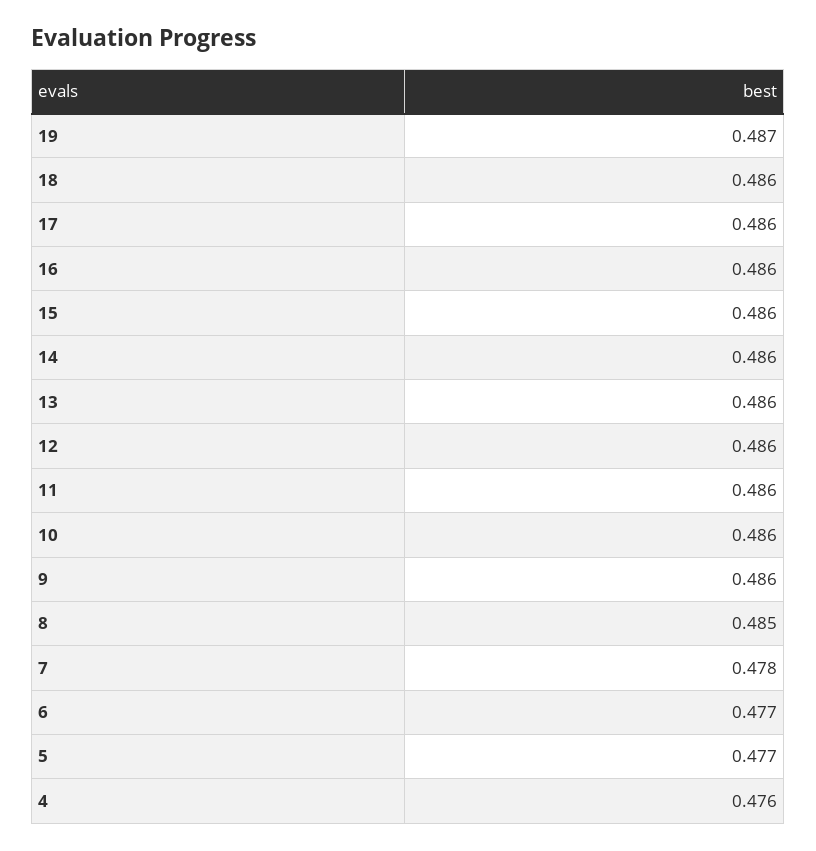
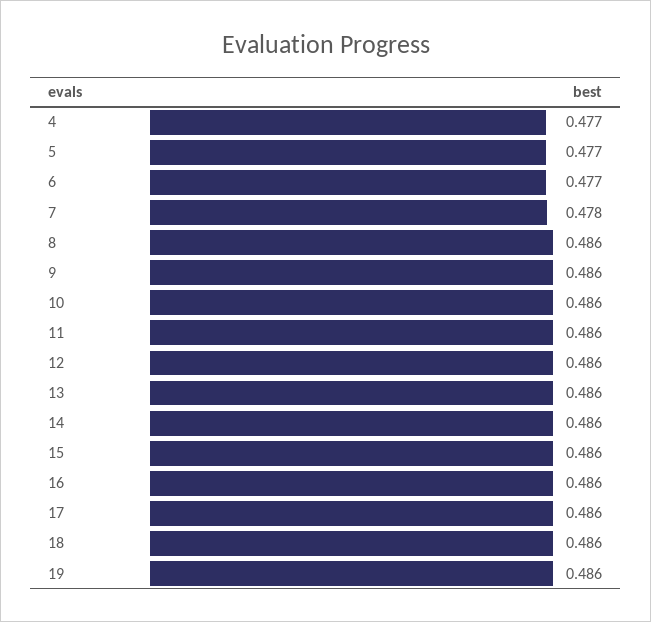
  {
-   "19": 0.487,
+   "19": 0.486,
    "18": 0.486,
    "17": 0.486,
    "16": 0.486,
    "15": 0.486,
    "14": 0.486,
    "13": 0.486,
    "12": 0.486,
    "11": 0.486,
    "10": 0.486,
    "9": 0.486,
-   "8": 0.485,
+   "8": 0.486,
    "7": 0.478,
    "6": 0.477,
    "5": 0.477,
-   "4": 0.476
+   "4": 0.477
  }

